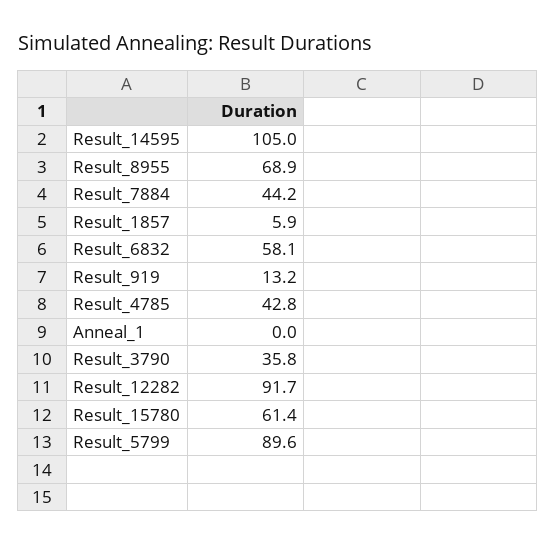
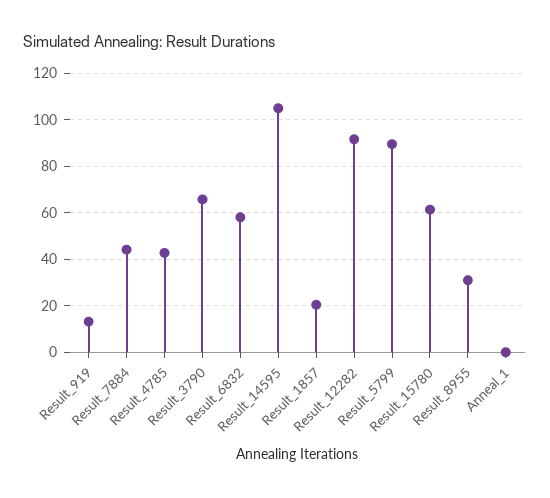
  {
    "Result_14595": 105,
-   "Result_8955": 68.9,
+   "Result_8955": 30,
    "Result_7884": 44.2,
-   "Result_1857": 5.9,
+   "Result_1857": 20,
    "Result_6832": 58.1,
    "Result_919": 13.2,
    "Result_4785": 42.8,
    "Anneal_1": 0,
-   "Result_3790": 35.8,
+   "Result_3790": 65,
    "Result_12282": 91.7,
    "Result_15780": 61.4,
    "Result_5799": 89.6
  }

